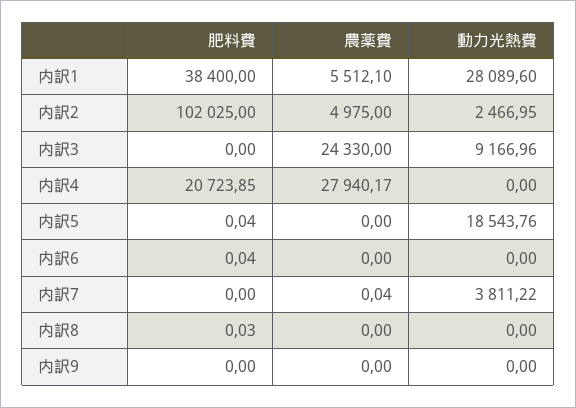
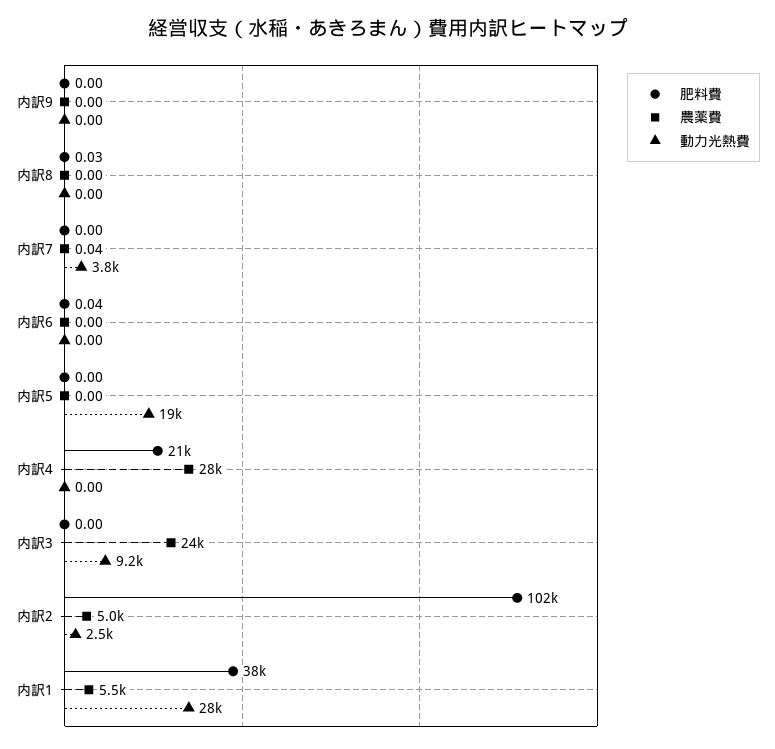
  {
    "肥料費": {
      "内訳1": 38400,
      "内訳2": 102025,
      "内訳3": 0,
      "内訳4": 20723.85,
-     "内訳5": 0.04,
+     "内訳5": 0,
      "内訳6": 0.04,
      "内訳7": 0,
      "内訳8": 0.03,
      "内訳9": 0
    },
    "農薬費": {
      "内訳1": 5512.1,
      "内訳2": 4975,
      "内訳3": 24330,
      "内訳4": 27940.17,
      "内訳5": 0,
      "内訳6": 0,
      "内訳7": 0.04,
      "内訳8": 0,
      "内訳9": 0
    },
    "動力光熱費": {
      "内訳1": 28089.6,
      "内訳2": 2466.95,
      "内訳3": 9166.96,
      "内訳4": 0,
      "内訳5": 18543.76,
      "内訳6": 0,
      "内訳7": 3811.22,
      "内訳8": 0,
      "内訳9": 0
    }
  }

